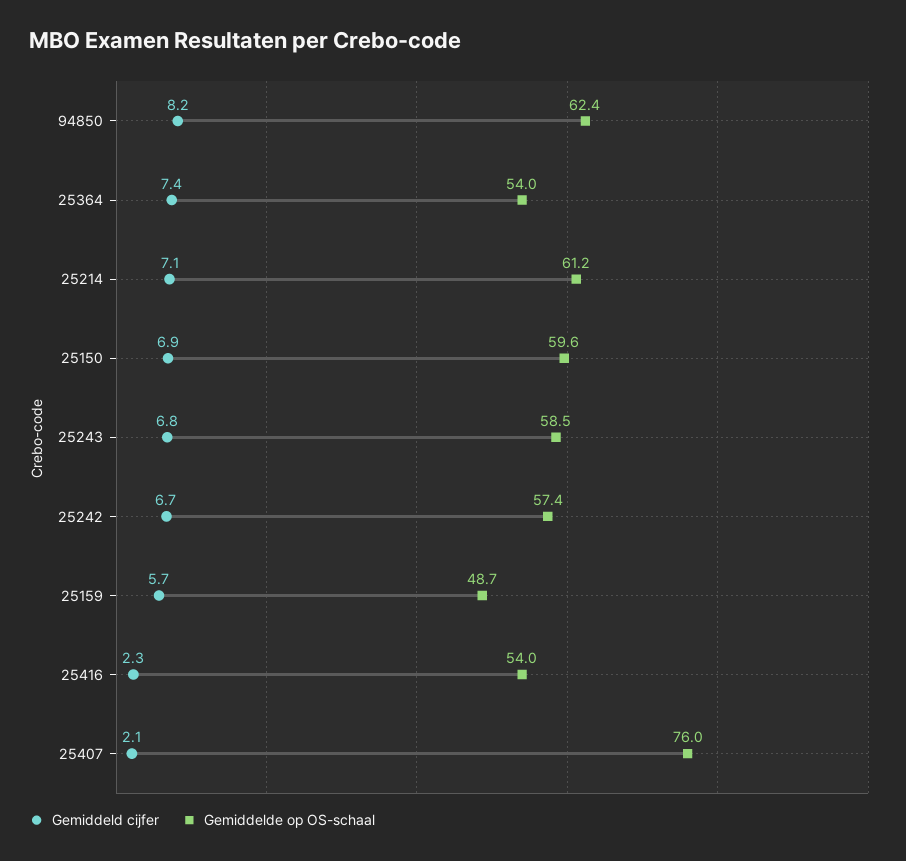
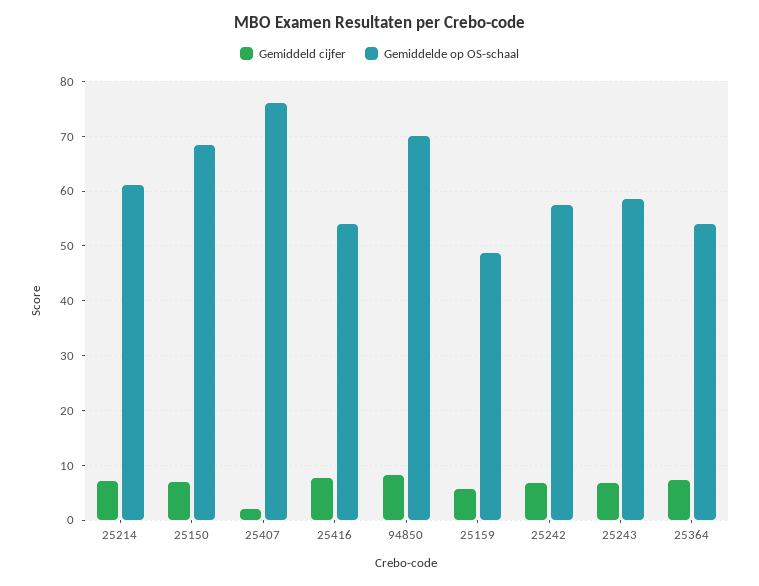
  {
    "Gemiddeld cijfer": {
      "94850": 8.2,
      "25364": 7.4,
      "25214": 7.1,
      "25150": 6.9,
      "25243": 6.8,
      "25242": 6.7,
      "25159": 5.7,
-     "25416": 2.3,
+     "25416": 8,
      "25407": 2.1
    },
    "Gemiddelde op OS-schaal": {
-     "94850": 62.4,
+     "94850": 70,
      "25364": 54,
      "25214": 61.2,
-     "25150": 59.6,
+     "25150": 68,
      "25243": 58.5,
      "25242": 57.4,
      "25159": 48.7,
      "25416": 54,
      "25407": 76
    }
  }

